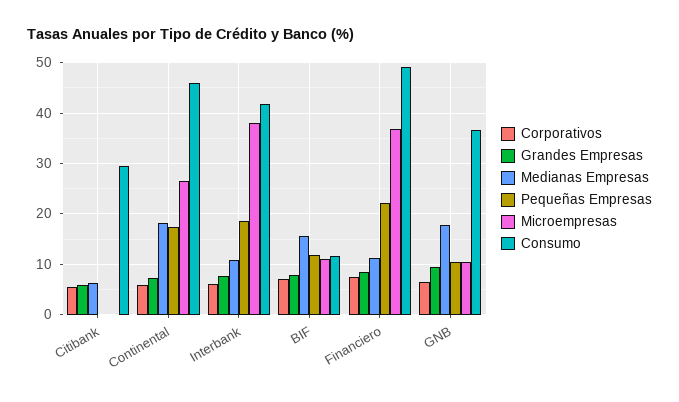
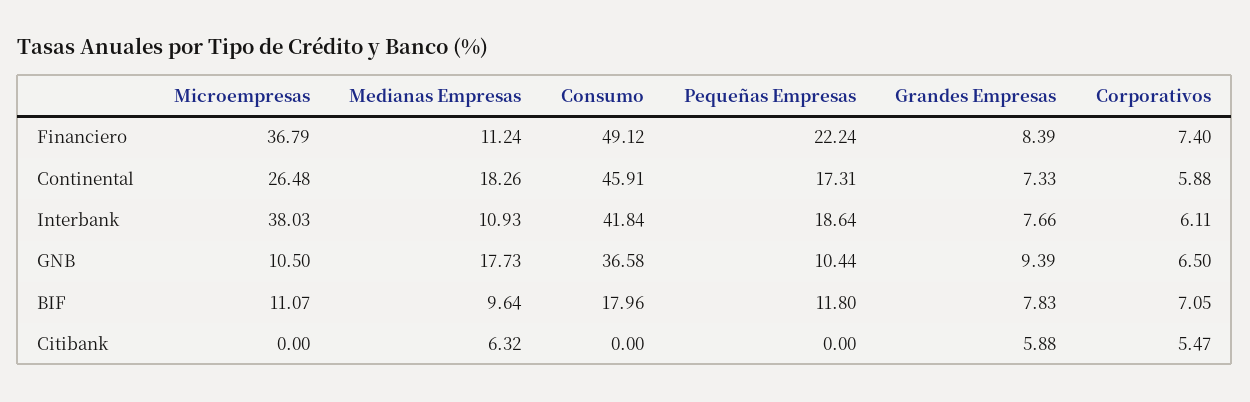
  {
    "Corporativos": {
      "Citibank": 5.47,
      "Continental": 5.88,
      "Interbank": 6.11,
      "BIF": 7.05,
      "Financiero": 7.4,
      "GNB": 6.5
    },
    "Grandes Empresas": {
      "Citibank": 5.88,
      "Continental": 7.33,
      "Interbank": 7.66,
      "BIF": 7.83,
      "Financiero": 8.39,
      "GNB": 9.39
    },
    "Medianas Empresas": {
      "Citibank": 6.32,
      "Continental": 18.26,
      "Interbank": 10.93,
-     "BIF": 16,
+     "BIF": 9.64,
      "Financiero": 11.24,
      "GNB": 17.73
    },
    "Pequeñas Empresas": {
      "Citibank": 0,
      "Continental": 17.31,
      "Interbank": 18.64,
      "BIF": 11.8,
      "Financiero": 22.24,
      "GNB": 10.44
    },
    "Microempresas": {
      "Citibank": 0,
      "Continental": 26.48,
      "Interbank": 38.03,
      "BIF": 11.07,
      "Financiero": 36.79,
      "GNB": 10.5
    },
    "Consumo": {
-     "Citibank": 30,
+     "Citibank": 0,
      "Continental": 45.91,
      "Interbank": 41.84,
-     "BIF": 12,
+     "BIF": 17.96,
      "Financiero": 49.12,
      "GNB": 36.58
    }
  }

